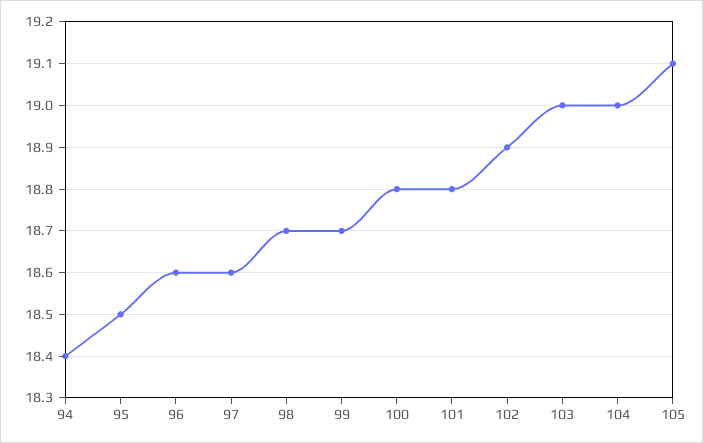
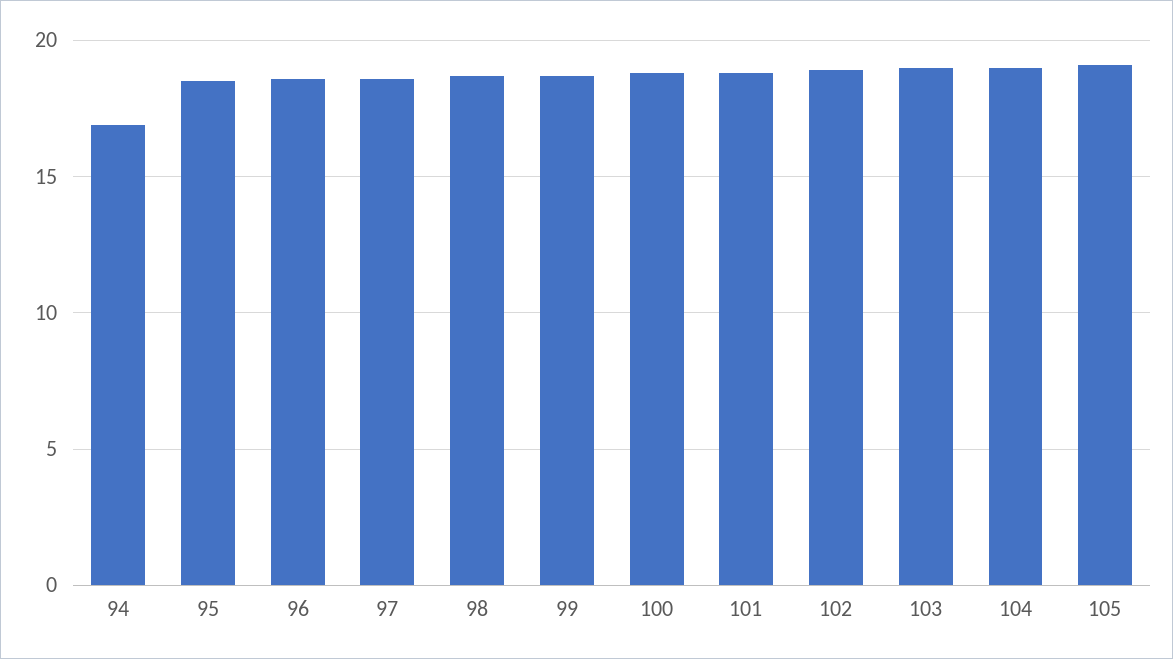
  {
-   "94": 18.4,
+   "94": 17,
    "95": 18.5,
    "96": 18.6,
    "97": 18.6,
    "98": 18.7,
    "99": 18.7,
    "100": 18.8,
    "101": 18.8,
    "102": 18.9,
    "103": 19,
    "104": 19,
    "105": 19.1
  }

